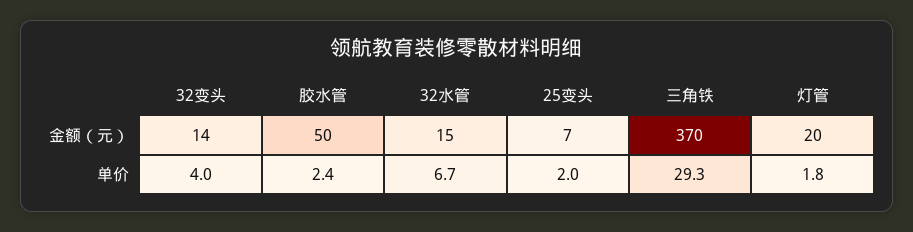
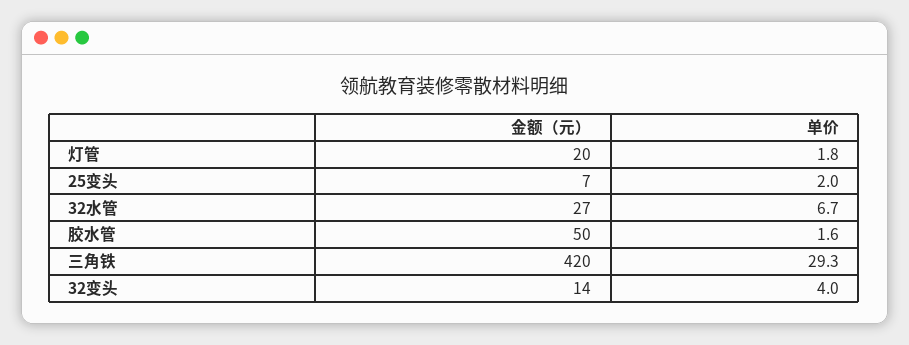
  {
    "32变头": {
      "金额（元）": 14,
      "单价": 4
    },
    "胶水管": {
      "金额（元）": 50,
-     "单价": 2.4
+     "单价": 1.6
    },
    "32水管": {
-     "金额（元）": 15,
+     "金额（元）": 27,
      "单价": 6.7
    },
    "25变头": {
      "金额（元）": 7,
      "单价": 2
    },
    "三角铁": {
-     "金额（元）": 370,
+     "金额（元）": 420,
      "单价": 29.3
    },
    "灯管": {
      "金额（元）": 20,
      "单价": 1.8
    }
  }

